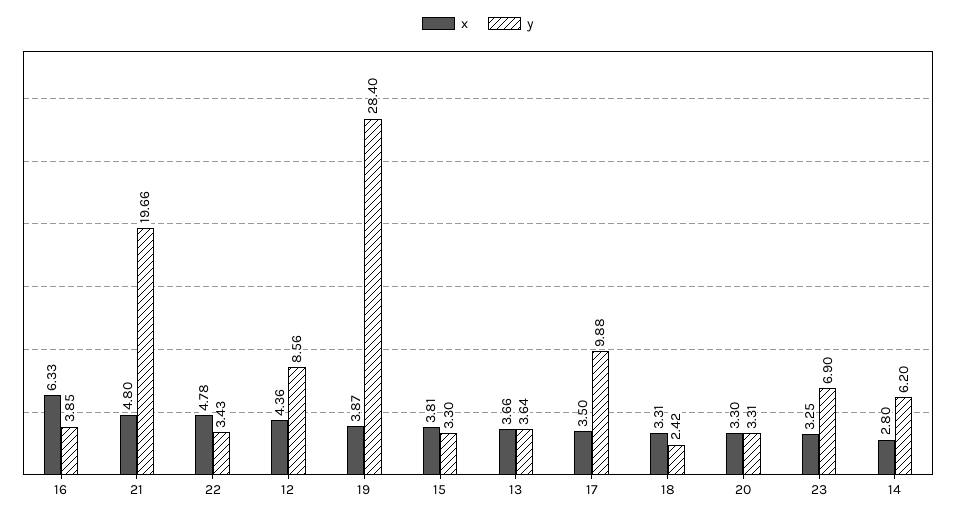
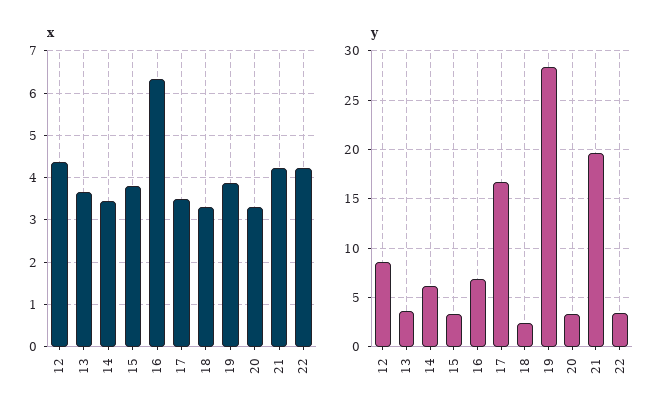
  {
    "x": {
      "16": 6.33,
-     "21": 4.8,
+     "21": 4.2,
-     "22": 4.78,
+     "22": 4.2,
      "12": 4.36,
      "19": 3.87,
      "15": 3.81,
      "13": 3.66,
      "17": 3.5,
      "18": 3.31,
      "20": 3.3,
-     "23": 3.25,
-     "14": 2.8
+     "14": 3.4
    },
    "y": {
-     "16": 3.85,
+     "16": 7,
      "21": 19.66,
      "22": 3.43,
      "12": 8.56,
      "19": 28.4,
      "15": 3.3,
      "13": 3.64,
-     "17": 9.88,
+     "17": 17,
      "18": 2.42,
      "20": 3.31,
-     "23": 6.9,
      "14": 6.2
    }
  }

